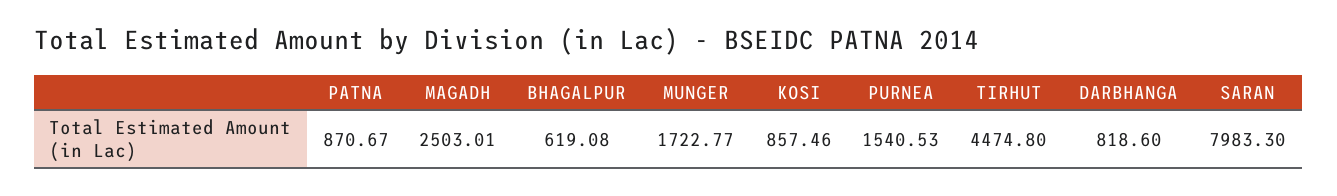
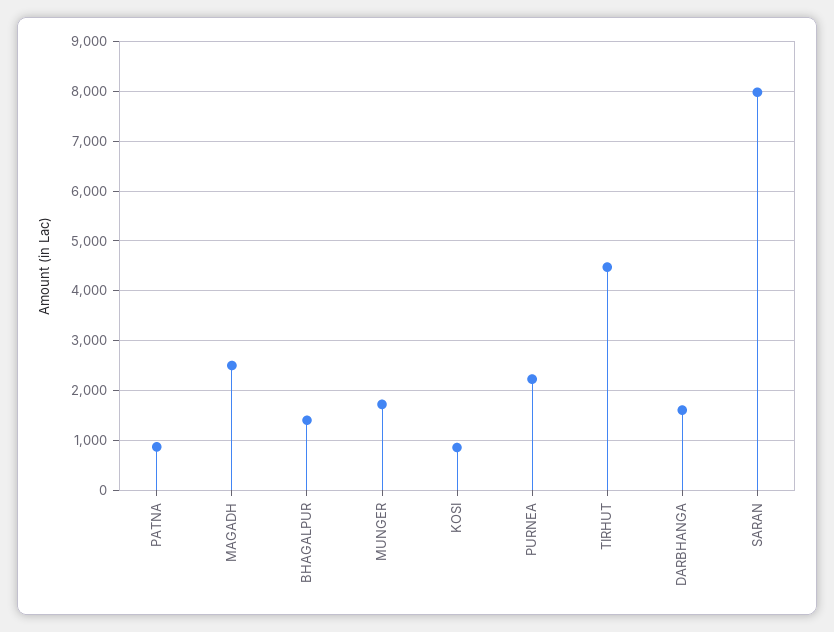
  {
    "PATNA": 870.67,
    "MAGADH": 2503.01,
-   "BHAGALPUR": 619.08,
+   "BHAGALPUR": 1400,
    "MUNGER": 1722.77,
    "KOSI": 857.46,
-   "PURNEA": 1540.53,
+   "PURNEA": 2200,
    "TIRHUT": 4474.8,
-   "DARBHANGA": 818.6,
+   "DARBHANGA": 1600,
    "SARAN": 7983.3
  }

